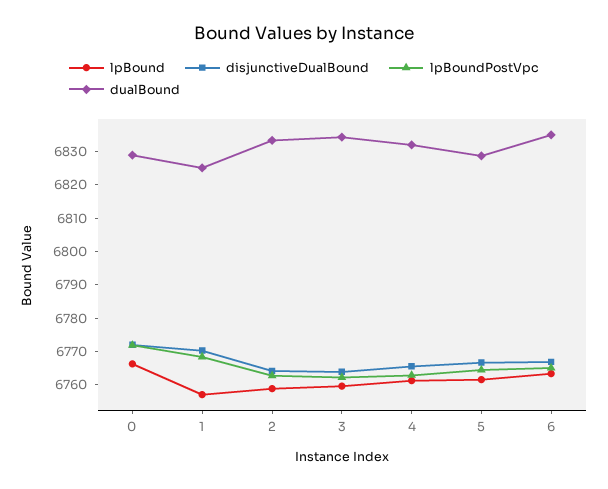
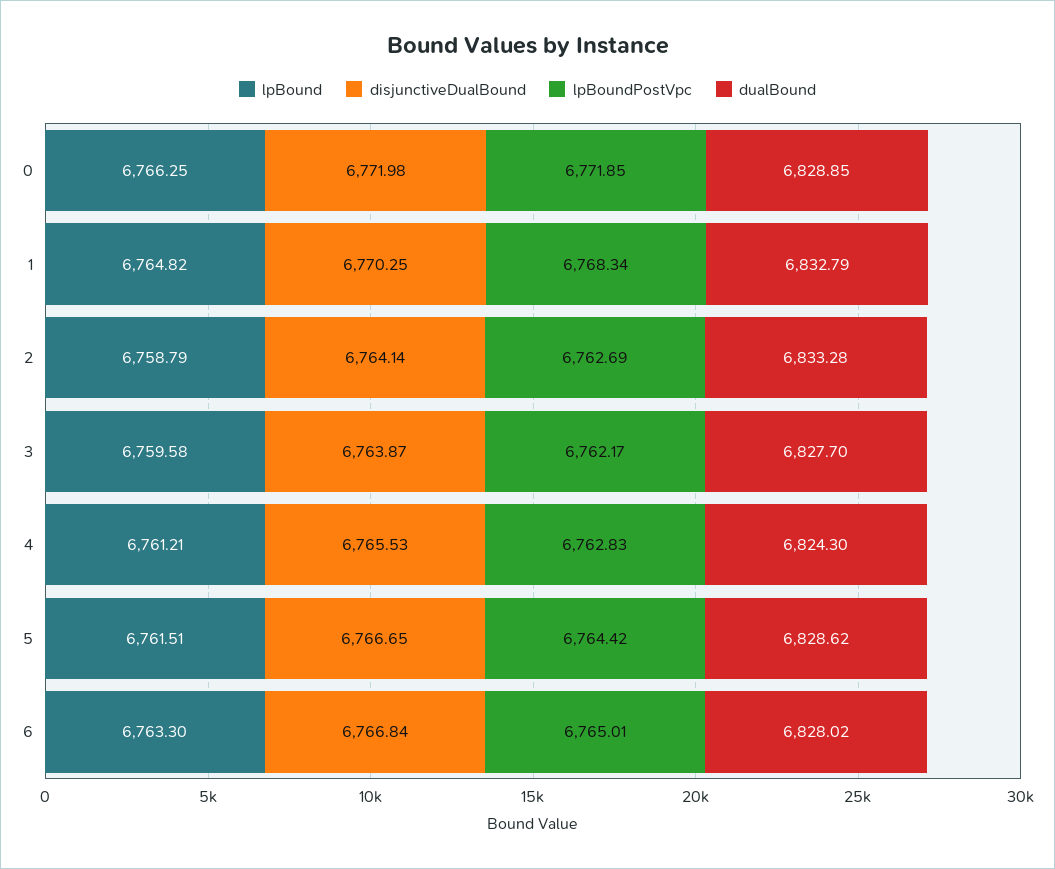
  {
    "lpBound": {
      "0": 6766.25,
-     "1": 6757.5,
+     "1": 6764.82,
      "2": 6758.79,
      "3": 6759.58,
      "4": 6761.21,
      "5": 6761.51,
      "6": 6763.3
    },
    "disjunctiveDualBound": {
      "0": 6771.98,
      "1": 6770.25,
      "2": 6764.14,
      "3": 6763.87,
      "4": 6765.53,
      "5": 6766.65,
      "6": 6766.84
    },
    "lpBoundPostVpc": {
      "0": 6771.85,
      "1": 6768.34,
      "2": 6762.69,
      "3": 6762.17,
      "4": 6762.83,
      "5": 6764.42,
      "6": 6765.01
    },
    "dualBound": {
      "0": 6828.85,
-     "1": 6825,
+     "1": 6832.79,
      "2": 6833.28,
-     "3": 6835,
+     "3": 6827.7,
-     "4": 6832.5,
+     "4": 6824.3,
      "5": 6828.62,
-     "6": 6835
+     "6": 6828.02
    }
  }

